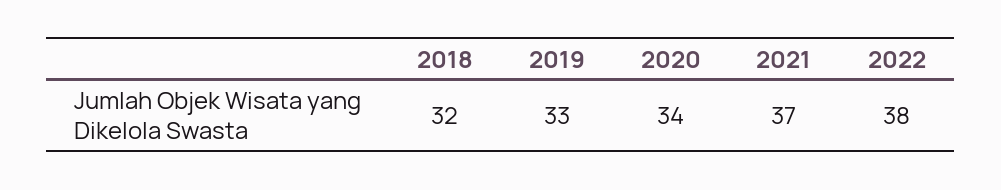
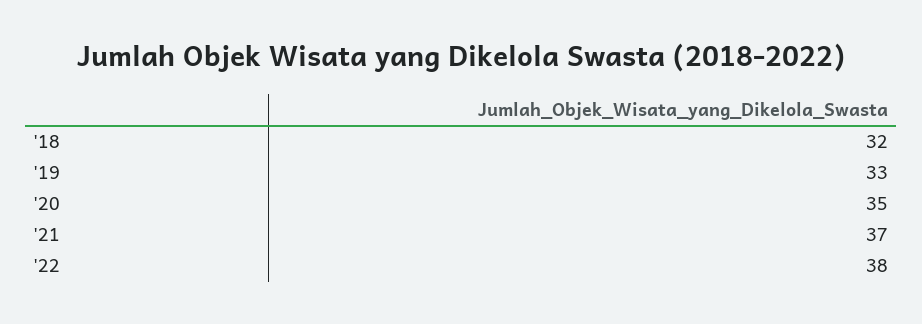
  {
    "2018": 32,
    "2019": 33,
-   "2020": 34,
+   "2020": 35,
    "2021": 37,
    "2022": 38
  }

